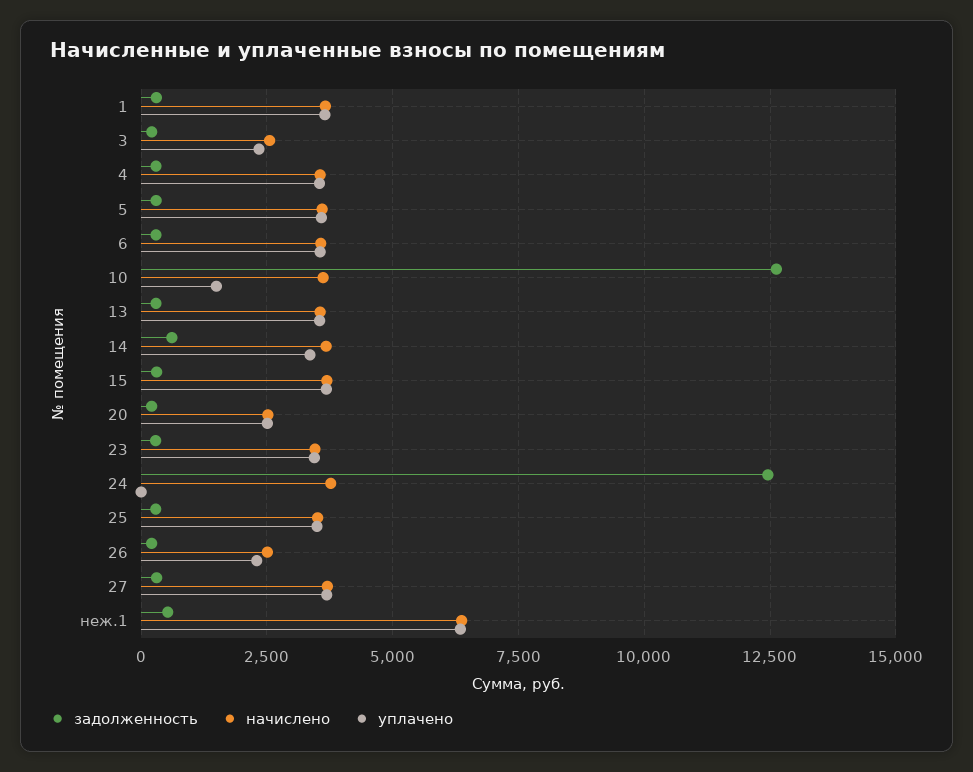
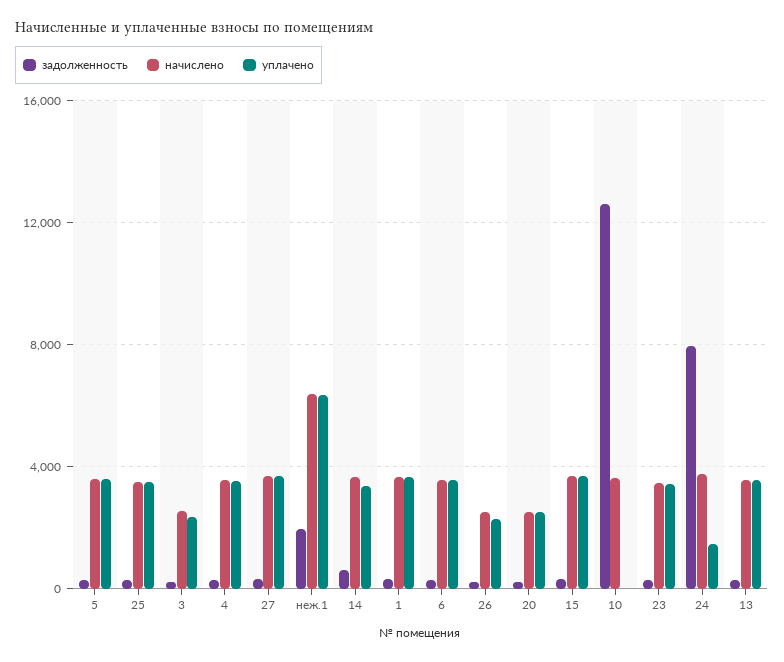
  {
    "задолженность": {
      "1": 250,
      "3": 250,
      "4": 250,
      "5": 250,
      "6": 250,
      "10": 12500,
      "13": 250,
      "14": 500,
      "15": 250,
      "20": 250,
      "23": 250,
-     "24": 12500,
+     "24": 8000,
      "25": 250,
      "26": 250,
      "27": 250,
-     "неж.1": 500
+     "неж.1": 2000
    },
    "начислено": {
      "1": 3750,
      "3": 2500,
      "4": 3500,
      "5": 3500,
      "6": 3500,
      "10": 3500,
      "13": 3500,
      "14": 3750,
      "15": 3750,
      "20": 2500,
      "23": 3500,
      "24": 3750,
      "25": 3500,
      "26": 2500,
      "27": 3750,
      "неж.1": 6250
    },
    "уплачено": {
      "1": 3750,
      "3": 2250,
      "4": 3500,
      "5": 3500,
      "6": 3500,
-     "10": 1500,
+     "10": 0,
      "13": 3500,
      "14": 3250,
      "15": 3750,
      "20": 2500,
      "23": 3500,
-     "24": 0,
+     "24": 1500,
      "25": 3500,
      "26": 2250,
      "27": 3750,
      "неж.1": 6250
    }
  }

